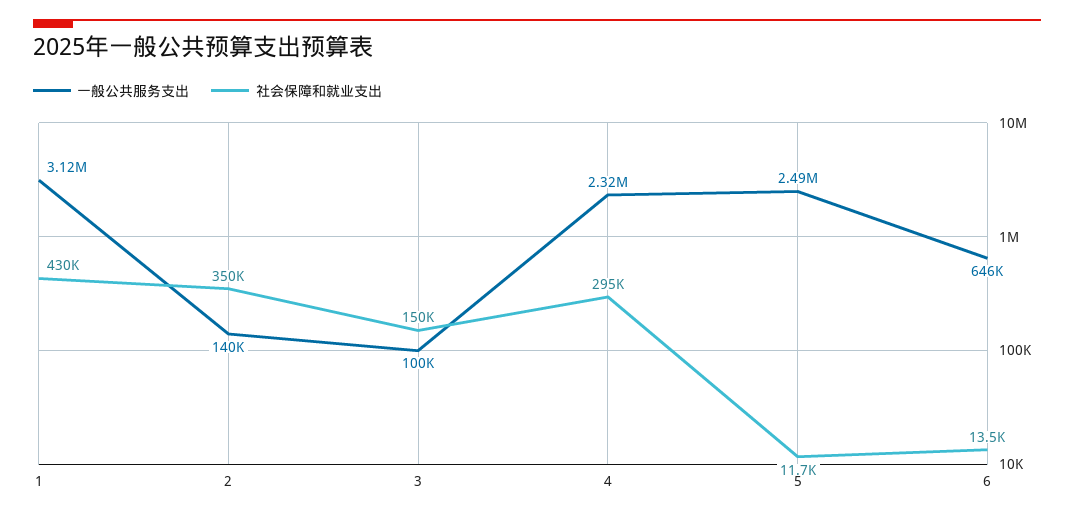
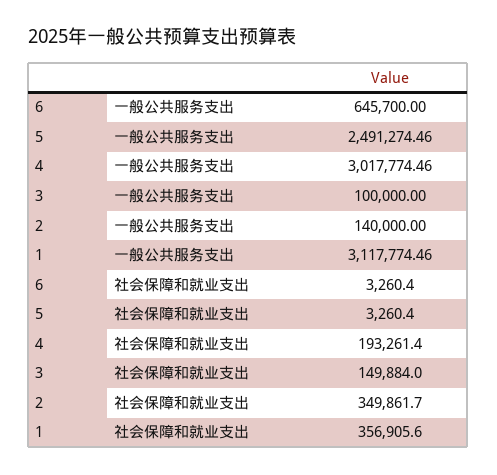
  {
    "一般公共服务支出": {
      "1": 3117774.46,
      "2": 140000,
      "3": 100000,
-     "4": 2320000,
+     "4": 3017774.46,
      "5": 2491274.46,
      "6": 645700
    },
    "社会保障和就业支出": {
-     "1": 430000,
+     "1": 356905.6,
      "2": 349861.7,
      "3": 149884,
-     "4": 295000,
+     "4": 193261.4,
-     "5": 11700,
+     "5": 3260.4,
-     "6": 13500
+     "6": 3260.4
    }
  }

